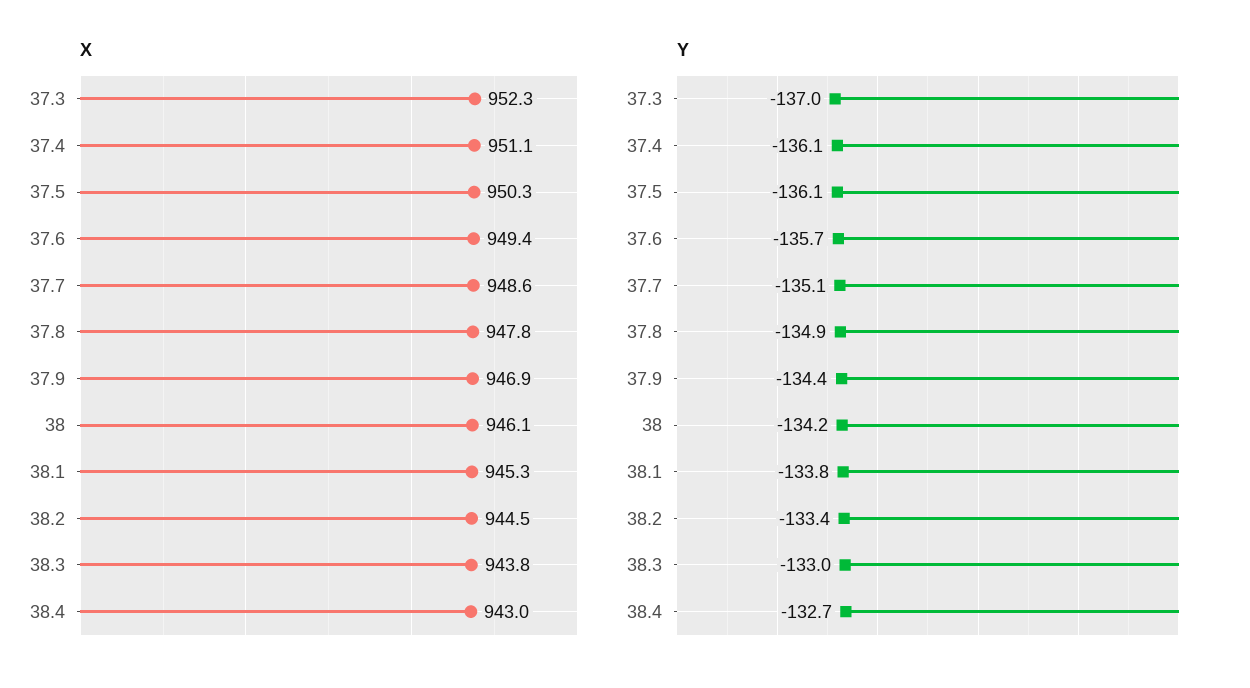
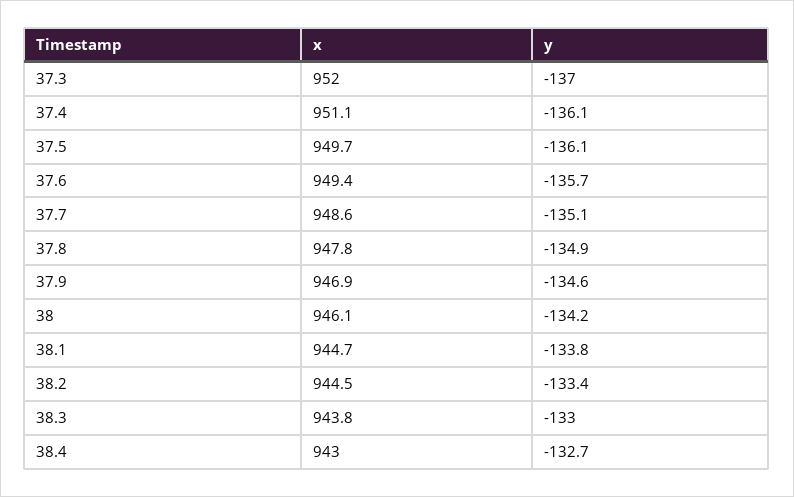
  {
    "X": {
-     "37.3": 952.3,
+     "37.3": 952,
      "37.4": 951.1,
-     "37.5": 950.3,
+     "37.5": 949.7,
      "37.6": 949.4,
      "37.7": 948.6,
      "37.8": 947.8,
      "37.9": 946.9,
      "38": 946.1,
-     "38.1": 945.3,
+     "38.1": 944.7,
      "38.2": 944.5,
      "38.3": 943.8,
      "38.4": 943
    },
    "Y": {
      "37.3": -137,
      "37.4": -136.1,
      "37.5": -136.1,
      "37.6": -135.7,
      "37.7": -135.1,
      "37.8": -134.9,
-     "37.9": -134.4,
+     "37.9": -134.6,
      "38": -134.2,
      "38.1": -133.8,
      "38.2": -133.4,
      "38.3": -133,
      "38.4": -132.7
    }
  }

